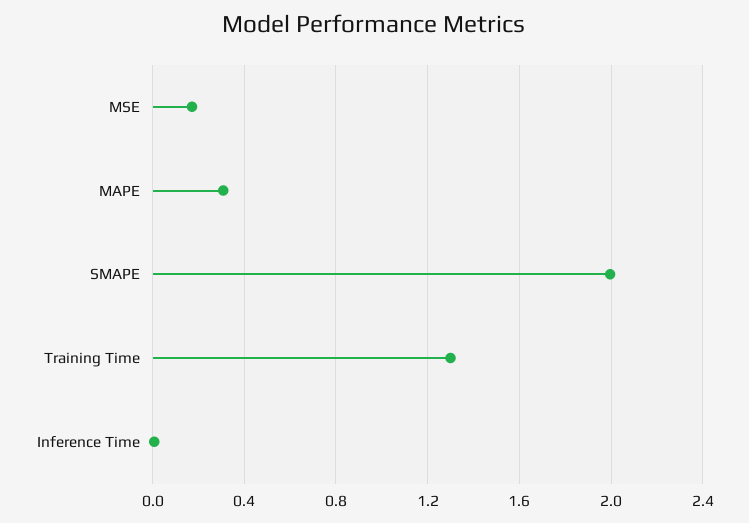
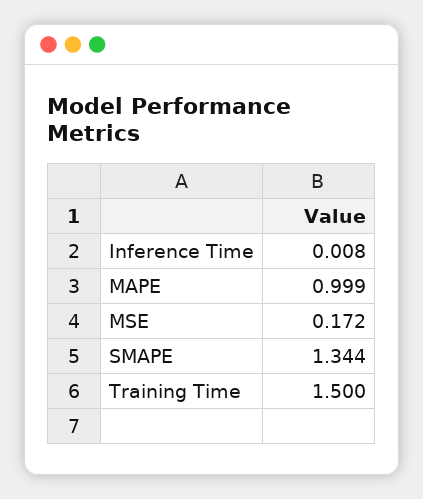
  {
    "MSE": 0.172,
-   "MAPE": 0.3,
+   "MAPE": 0.999,
-   "SMAPE": 2,
+   "SMAPE": 1.344,
-   "Training Time": 1.3,
+   "Training Time": 1.5,
    "Inference Time": 0.008
  }

